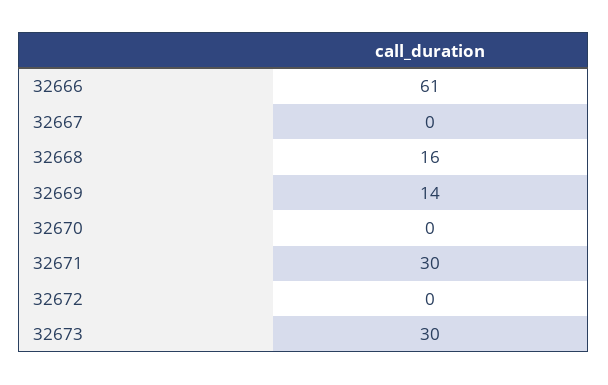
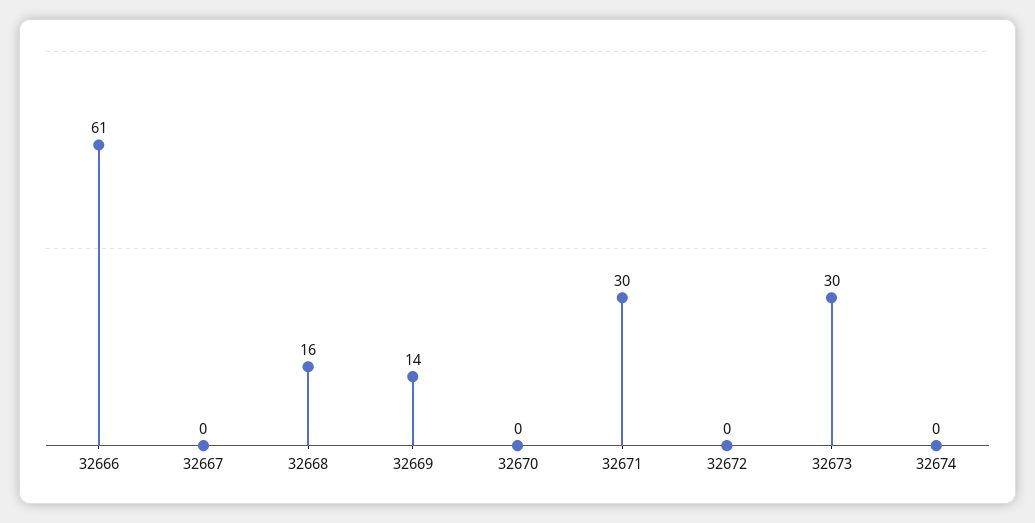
  {
    "32666": 61,
    "32667": 0,
    "32668": 16,
    "32669": 14,
    "32670": 0,
    "32671": 30,
    "32672": 0,
-   "32673": 30
+   "32673": 30,
+   "32674": 0
  }

